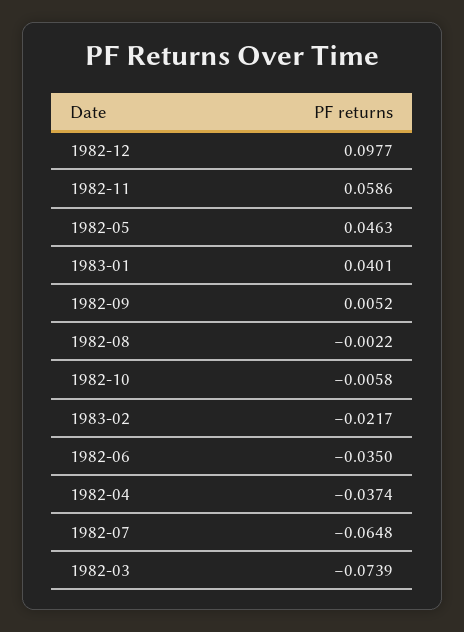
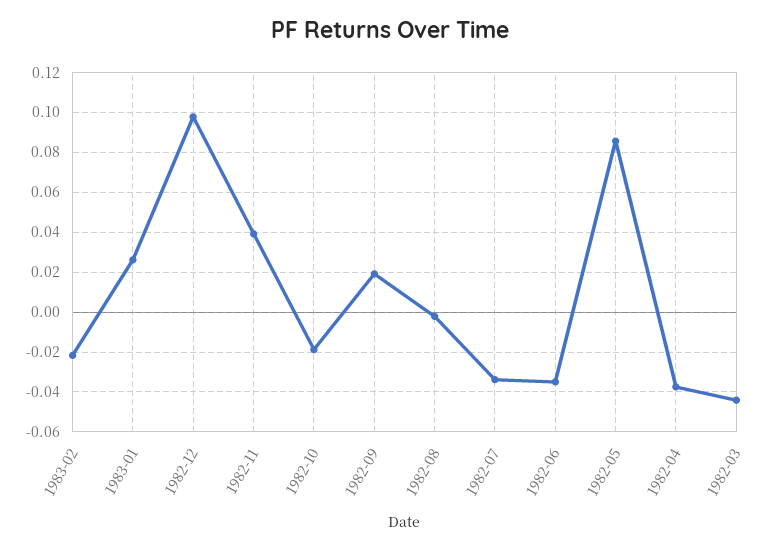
  {
    "1982-12": 0.0977,
-   "1982-11": 0.0586,
+   "1982-11": 0.04,
-   "1982-05": 0.0463,
+   "1982-05": 0.085,
-   "1983-01": 0.0401,
+   "1983-01": 0.025,
-   "1982-09": 0.0052,
+   "1982-09": 0.02,
    "1982-08": -0.0022,
-   "1982-10": -0.0058,
+   "1982-10": -0.02,
    "1983-02": -0.0217,
    "1982-06": -0.035,
    "1982-04": -0.0374,
-   "1982-07": -0.0648,
+   "1982-07": -0.035,
-   "1982-03": -0.0739
+   "1982-03": -0.045
  }

